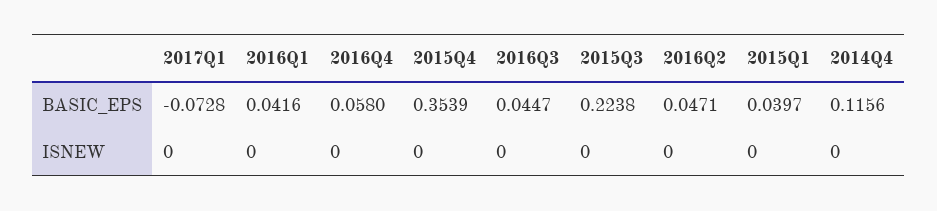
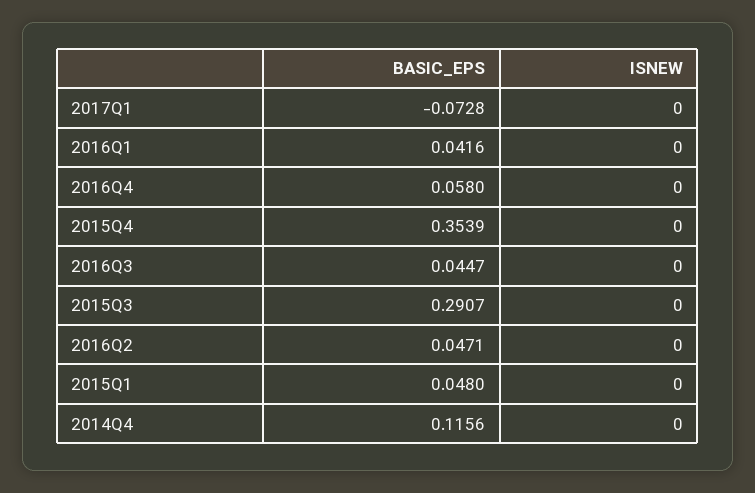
  {
    "2017Q1": {
      "BASIC_EPS": -0.0728,
      "ISNEW": 0
    },
    "2016Q1": {
      "BASIC_EPS": 0.0416,
      "ISNEW": 0
    },
    "2016Q4": {
      "BASIC_EPS": 0.058,
      "ISNEW": 0
    },
    "2015Q4": {
      "BASIC_EPS": 0.3539,
      "ISNEW": 0
    },
    "2016Q3": {
      "BASIC_EPS": 0.0447,
      "ISNEW": 0
    },
    "2015Q3": {
-     "BASIC_EPS": 0.2238,
+     "BASIC_EPS": 0.2907,
      "ISNEW": 0
    },
    "2016Q2": {
      "BASIC_EPS": 0.0471,
      "ISNEW": 0
    },
    "2015Q1": {
-     "BASIC_EPS": 0.0397,
+     "BASIC_EPS": 0.048,
      "ISNEW": 0
    },
    "2014Q4": {
      "BASIC_EPS": 0.1156,
      "ISNEW": 0
    }
  }

